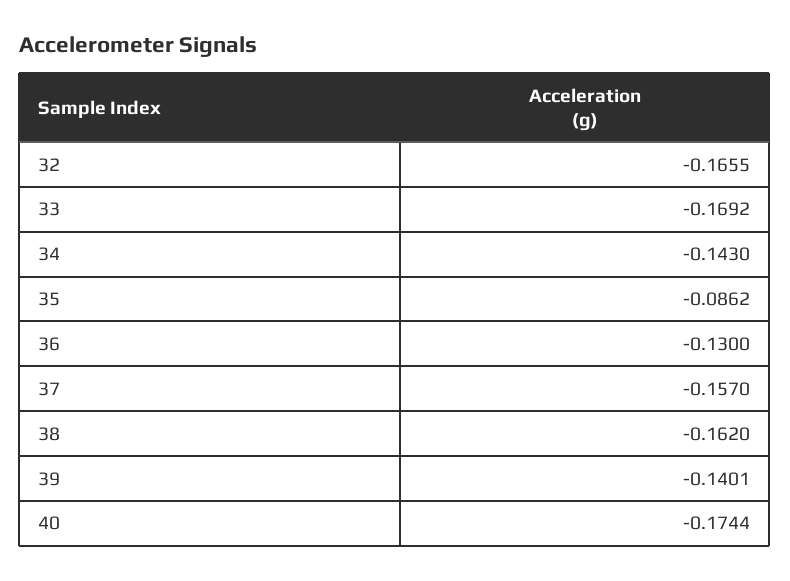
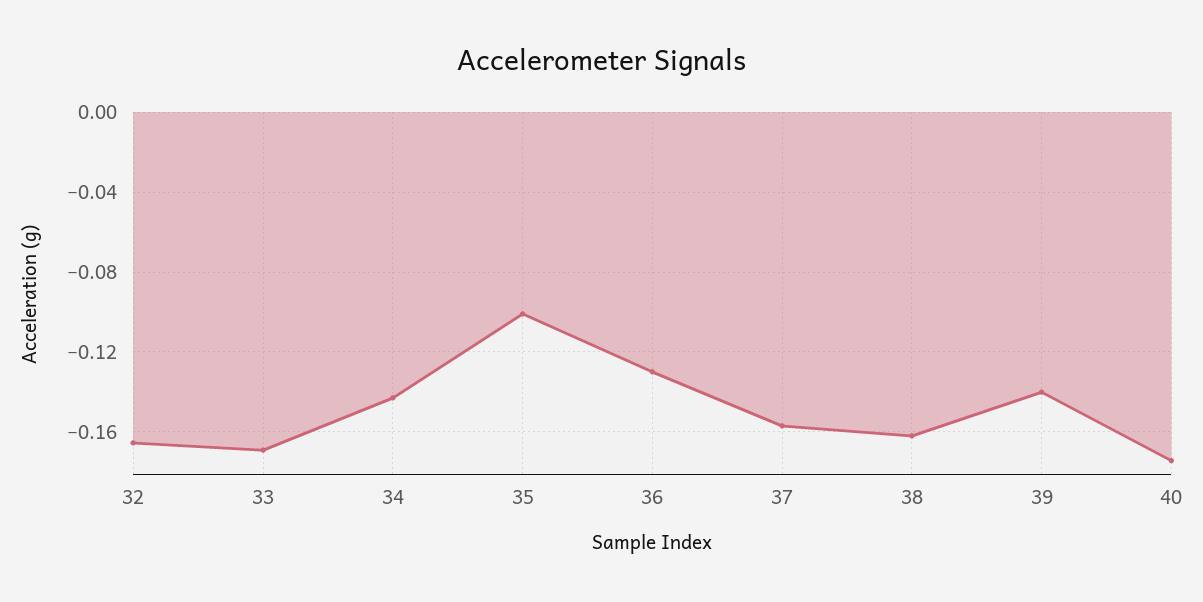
  {
    "32": -0.1655,
    "33": -0.1692,
    "34": -0.143,
-   "35": -0.0862,
+   "35": -0.1,
    "36": -0.13,
    "37": -0.157,
    "38": -0.162,
    "39": -0.1401,
    "40": -0.1744
  }

